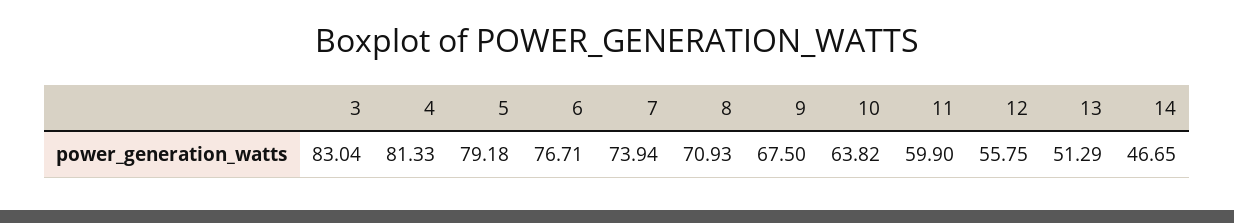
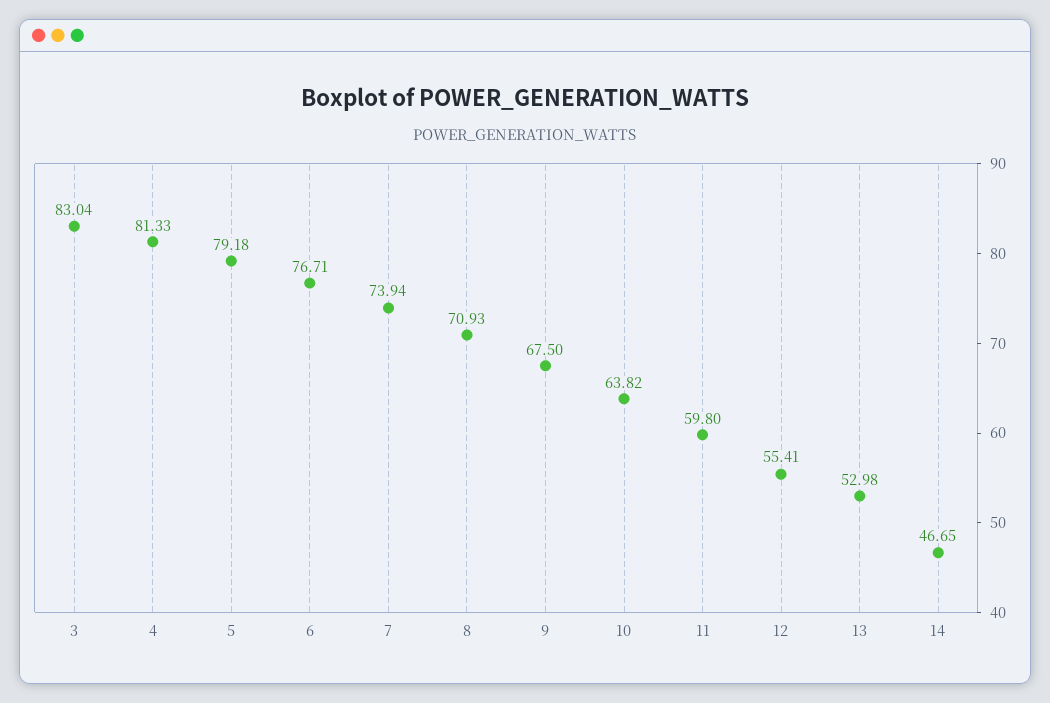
  {
    "3": 83.04,
    "4": 81.33,
    "5": 79.18,
    "6": 76.71,
    "7": 73.94,
    "8": 70.93,
    "9": 67.5,
    "10": 63.82,
-   "11": 59.9,
+   "11": 59.8,
-   "12": 55.75,
+   "12": 55.41,
-   "13": 51.29,
+   "13": 52.98,
    "14": 46.65
  }

